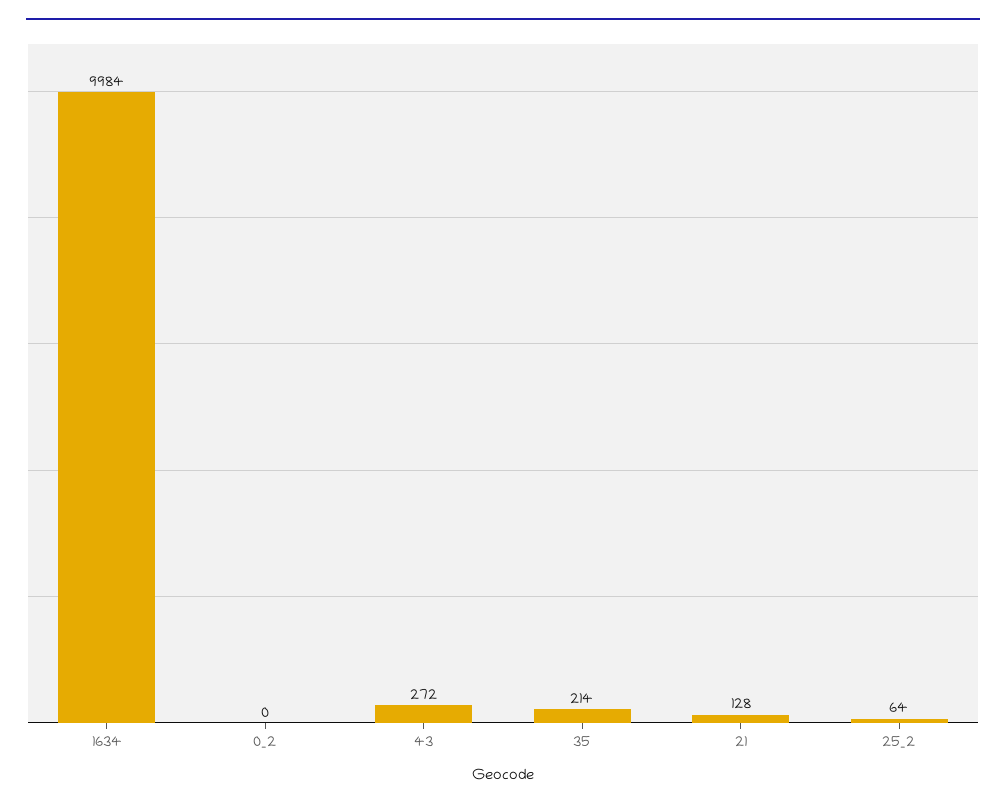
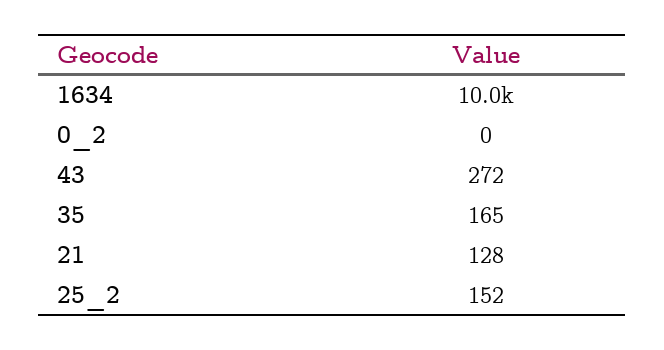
  {
-   "1634": 9984,
+   "1634": 10000,
    "0_2": 0,
    "43": 272,
-   "35": 214,
+   "35": 165,
    "21": 128,
-   "25_2": 64
+   "25_2": 152
  }

